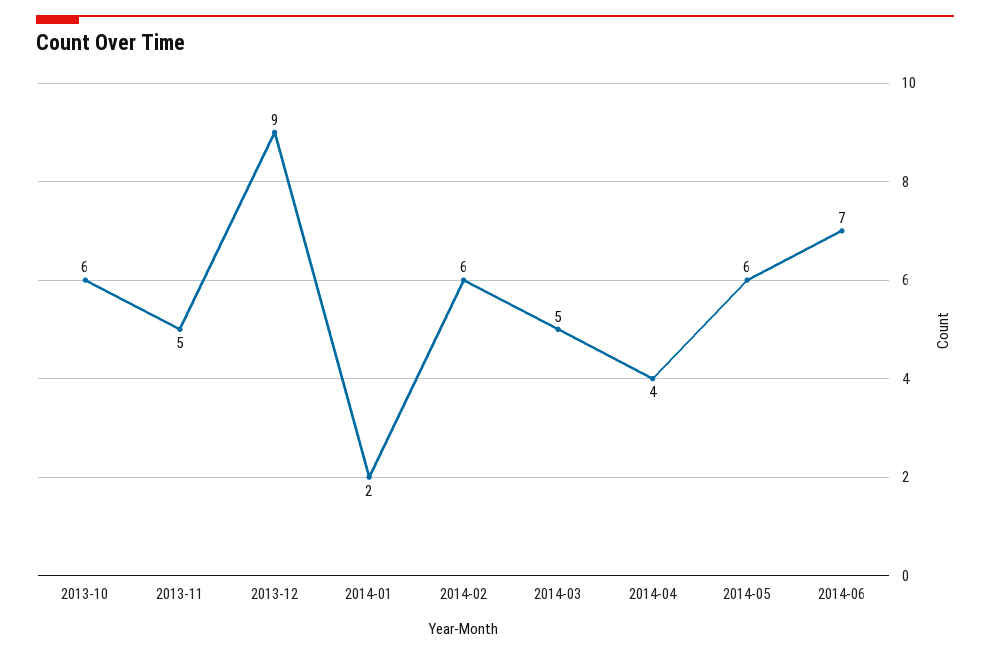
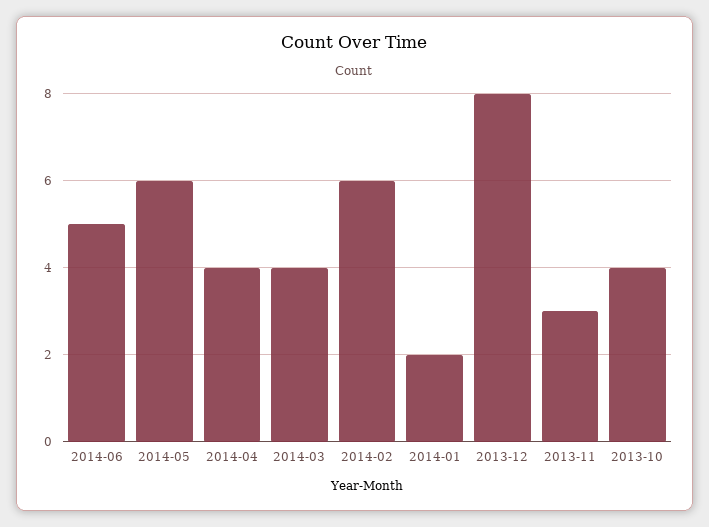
  {
-   "2013-10": 6,
+   "2013-10": 4,
-   "2013-11": 5,
+   "2013-11": 3,
-   "2013-12": 9,
+   "2013-12": 8,
    "2014-01": 2,
    "2014-02": 6,
-   "2014-03": 5,
+   "2014-03": 4,
    "2014-04": 4,
    "2014-05": 6,
-   "2014-06": 7
+   "2014-06": 5
  }

